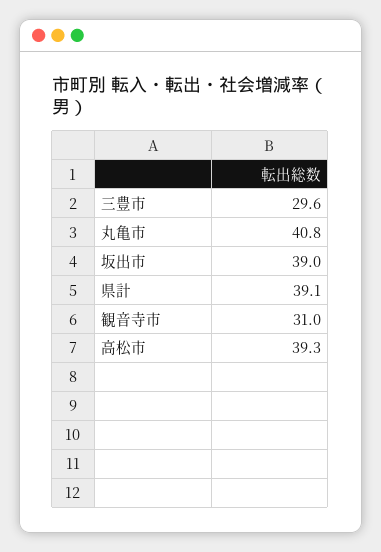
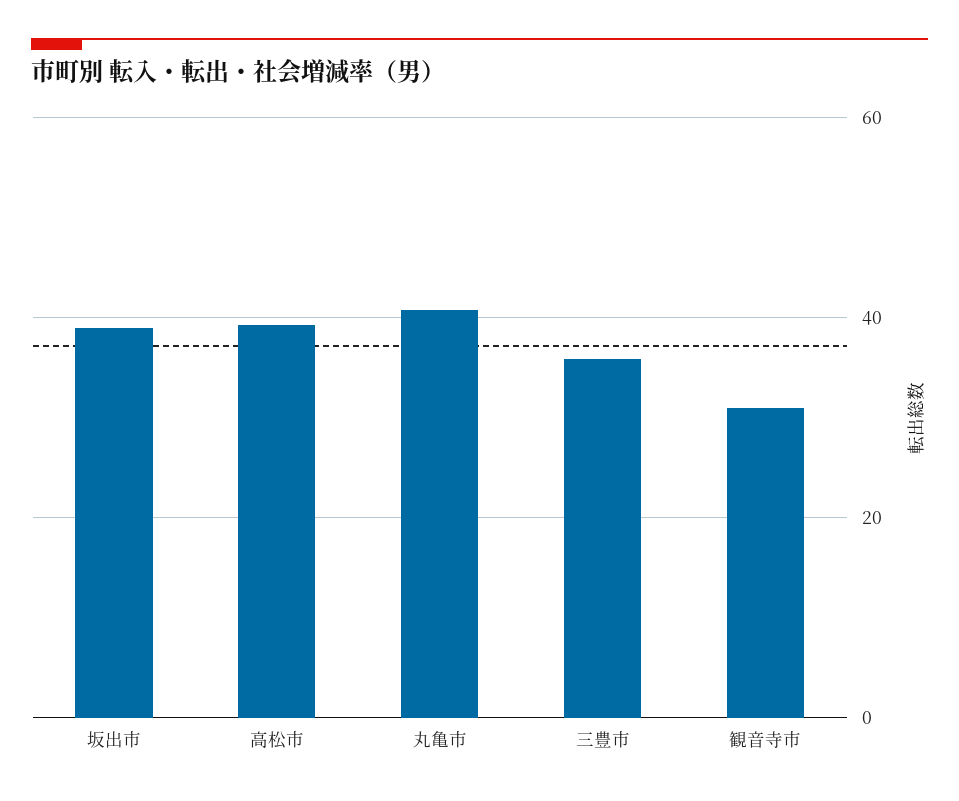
  {
-   "三豊市": 29.6,
+   "三豊市": 36,
    "丸亀市": 40.8,
    "坂出市": 39,
-   "県計": 39.1,
    "観音寺市": 31,
    "高松市": 39.3
  }

